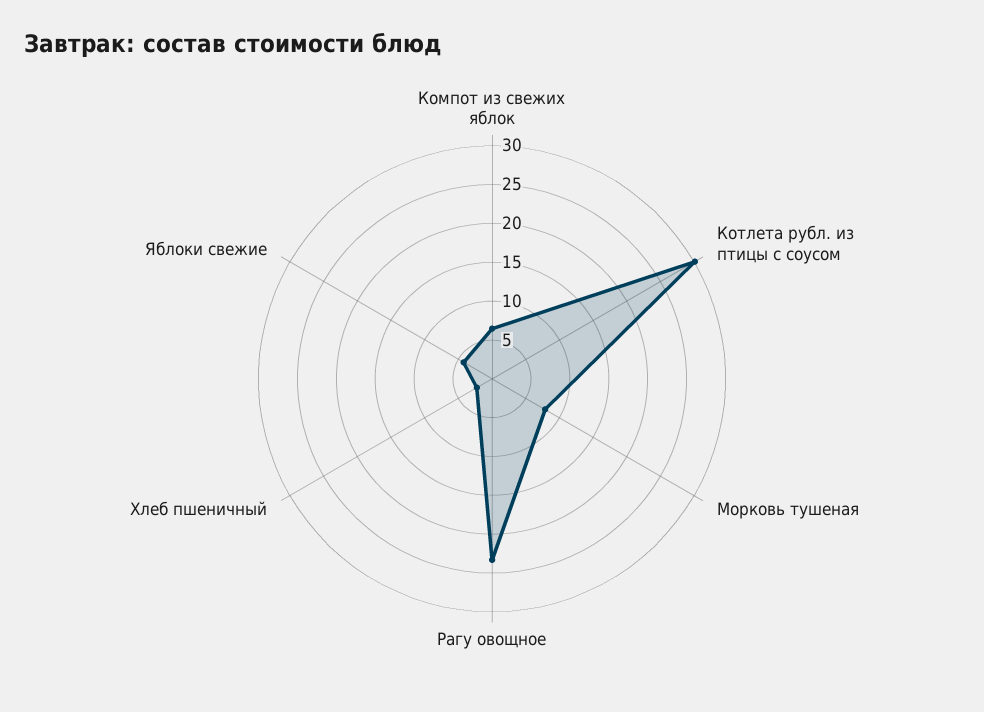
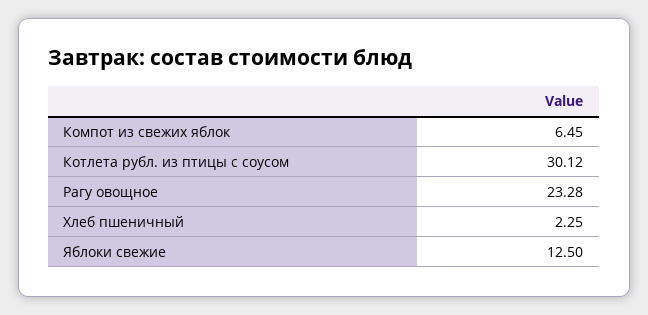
  {
    "Компот из свежих яблок": 6.45,
    "Котлета рубл. из птицы с соусом": 30.12,
-   "Морковь тушеная": 7.5,
    "Рагу овощное": 23.28,
    "Хлеб пшеничный": 2.25,
-   "Яблоки свежие": 5
+   "Яблоки свежие": 12.5
  }

